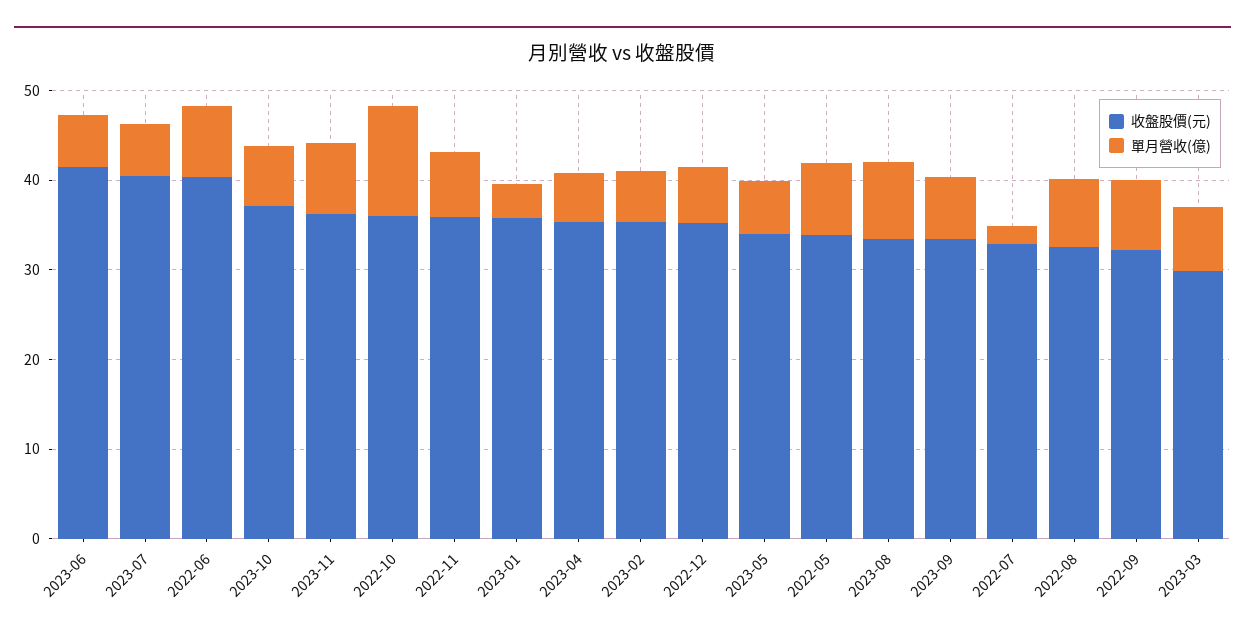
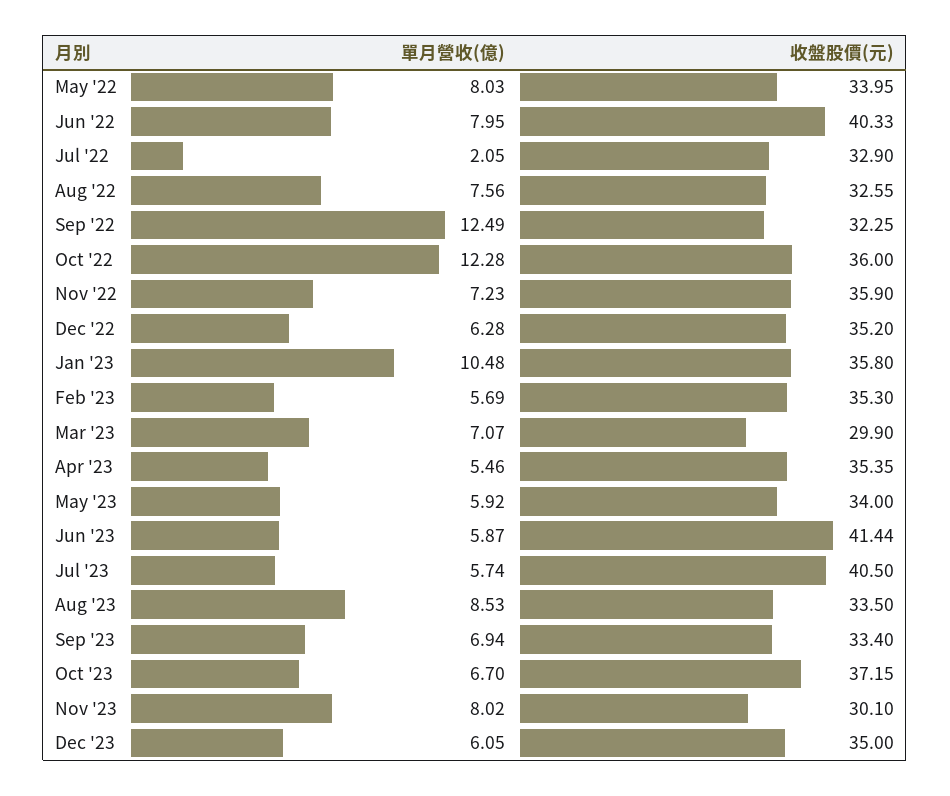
  {
    "收盤股價(元)": {
      "2023-06": 41.44,
      "2023-07": 40.5,
      "2022-06": 40.33,
      "2023-10": 37.15,
-     "2023-11": 36,
+     "2023-11": 30.1,
      "2022-10": 36,
      "2022-11": 35.9,
      "2023-01": 35.8,
      "2023-04": 35.35,
      "2023-02": 35.3,
      "2022-12": 35.2,
      "2023-05": 34,
      "2022-05": 33.95,
      "2023-08": 33.5,
      "2023-09": 33.4,
      "2022-07": 32.9,
      "2022-08": 32.55,
      "2022-09": 32.25,
-     "2023-03": 29.9
+     "2023-03": 29.9,
+     "Dec '23": 35
    },
    "單月營收(億)": {
      "2023-06": 5.87,
      "2023-07": 5.74,
      "2022-06": 7.95,
      "2023-10": 6.7,
      "2023-11": 8.02,
      "2022-10": 12.28,
      "2022-11": 7.23,
-     "2023-01": 4,
+     "2023-01": 10.48,
      "2023-04": 5.46,
      "2023-02": 5.69,
      "2022-12": 6.28,
      "2023-05": 5.92,
      "2022-05": 8.03,
      "2023-08": 8.53,
      "2023-09": 6.94,
      "2022-07": 2.05,
      "2022-08": 7.56,
-     "2022-09": 8,
+     "2022-09": 12.49,
-     "2023-03": 7.07
+     "2023-03": 7.07,
+     "Dec '23": 6.05
    }
  }

